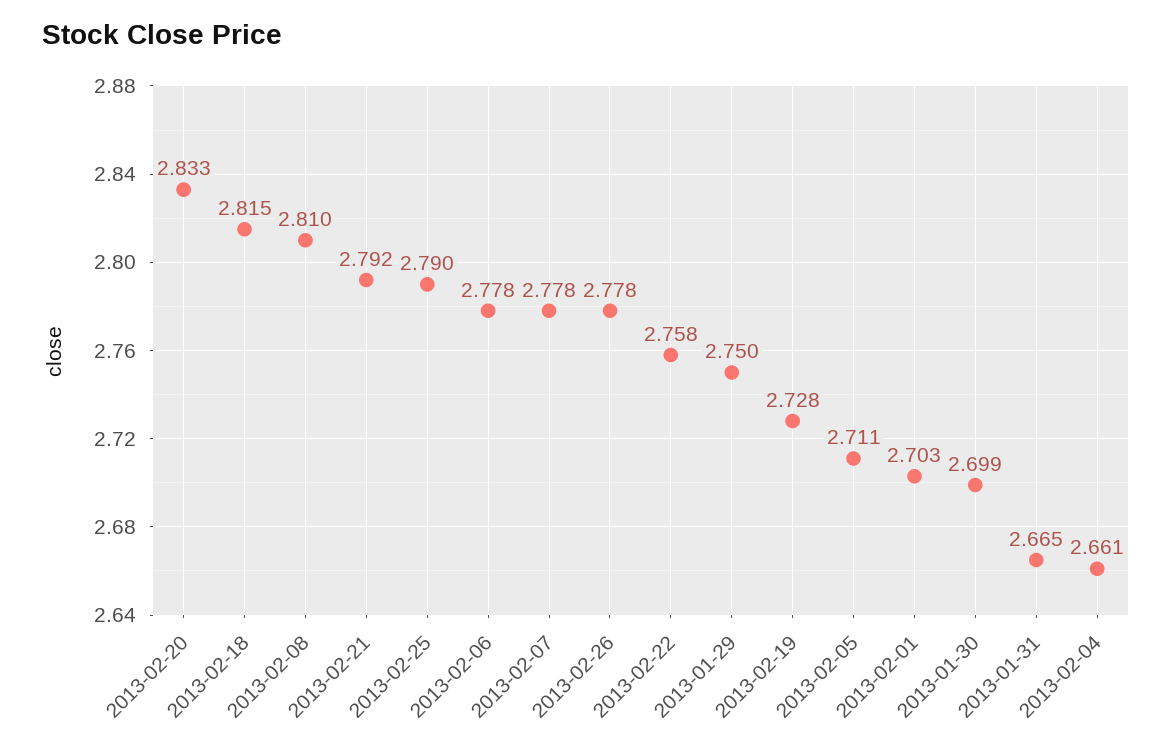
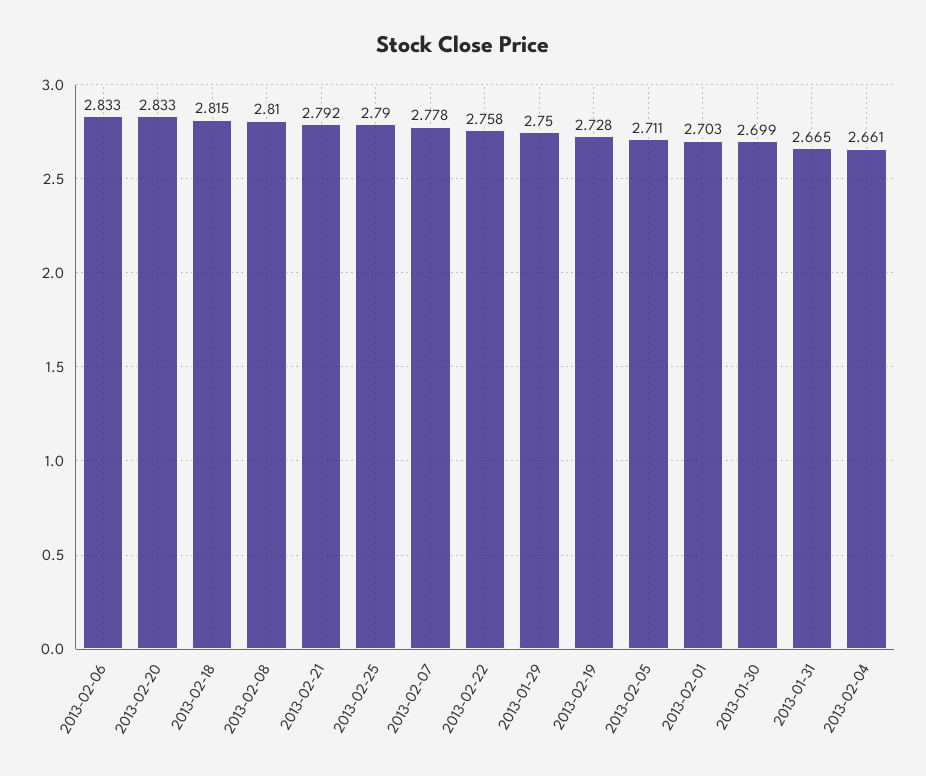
  {
    "2013-02-20": 2.833,
    "2013-02-18": 2.815,
    "2013-02-08": 2.81,
    "2013-02-21": 2.792,
    "2013-02-25": 2.79,
-   "2013-02-06": 2.778,
+   "2013-02-06": 2.833,
    "2013-02-07": 2.778,
-   "2013-02-26": 2.778,
    "2013-02-22": 2.758,
    "2013-01-29": 2.75,
    "2013-02-19": 2.728,
    "2013-02-05": 2.711,
    "2013-02-01": 2.703,
    "2013-01-30": 2.699,
    "2013-01-31": 2.665,
    "2013-02-04": 2.661
  }

